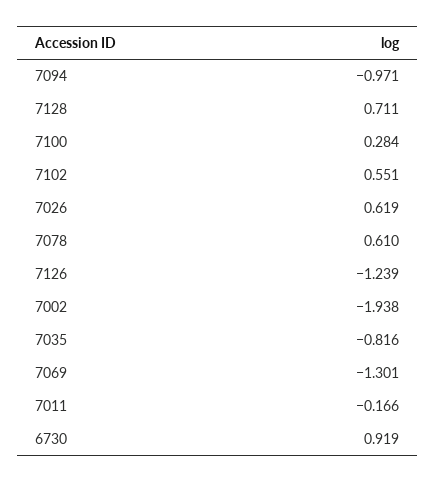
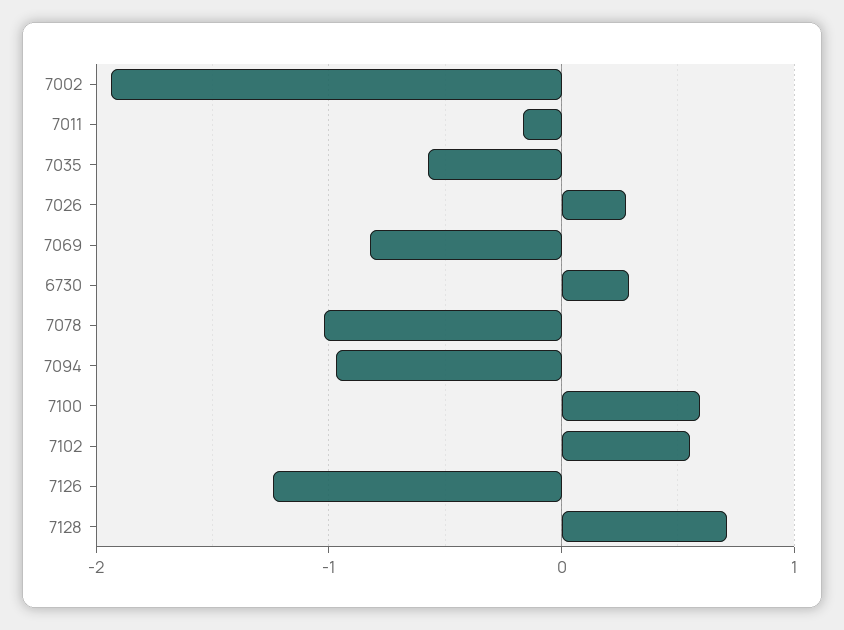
  {
    "7094": -0.971,
    "7128": 0.711,
-   "7100": 0.284,
+   "7100": 0.6,
    "7102": 0.551,
-   "7026": 0.619,
+   "7026": 0.3,
-   "7078": 0.61,
+   "7078": -1,
    "7126": -1.239,
    "7002": -1.938,
-   "7035": -0.816,
+   "7035": -0.6,
-   "7069": -1.301,
+   "7069": -0.8,
    "7011": -0.166,
-   "6730": 0.919
+   "6730": 0.3
  }

